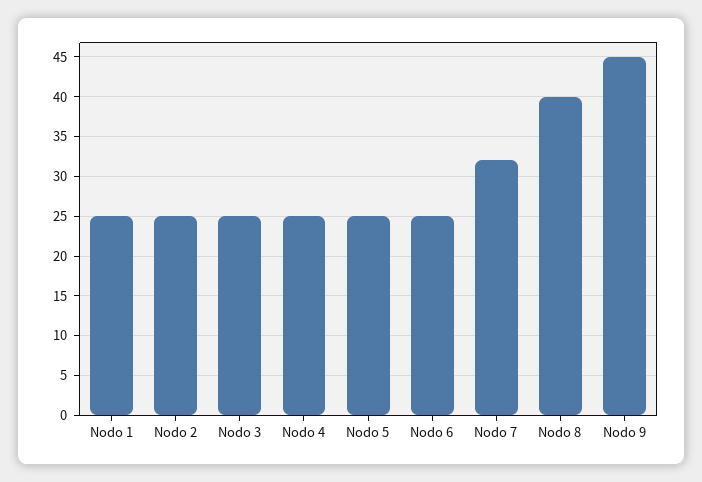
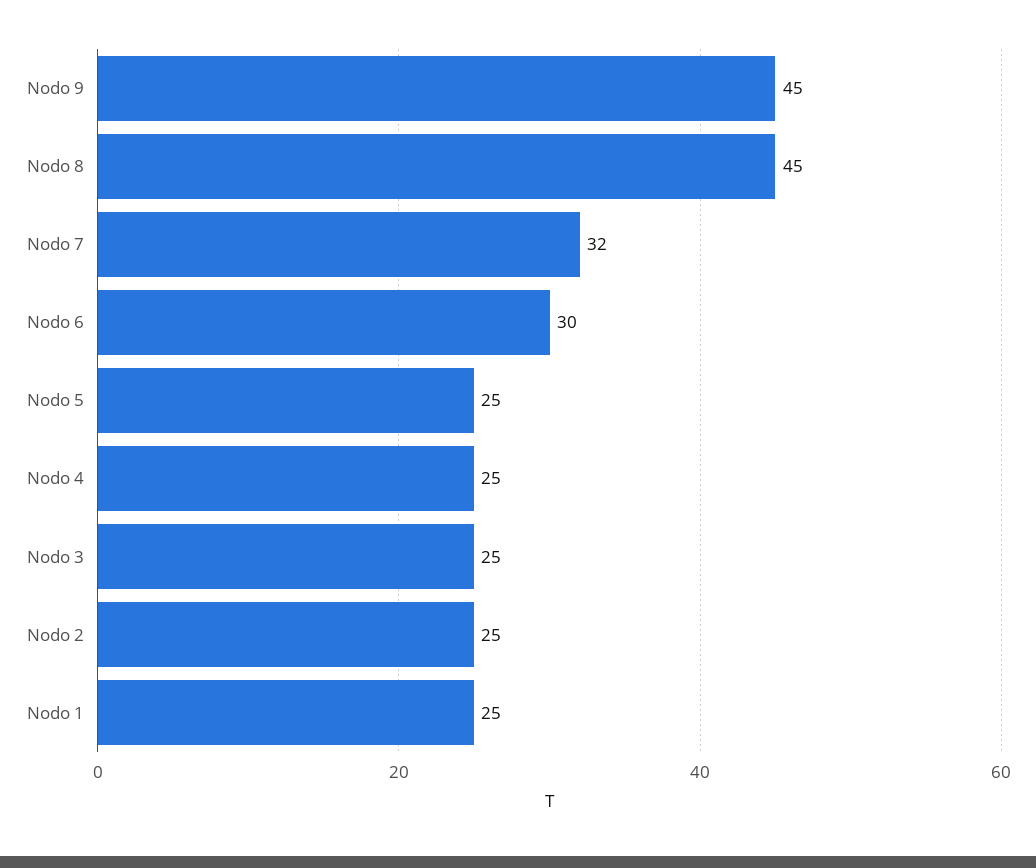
  {
    "Nodo 1": 25,
    "Nodo 2": 25,
    "Nodo 3": 25,
    "Nodo 4": 25,
    "Nodo 5": 25,
-   "Nodo 6": 25,
+   "Nodo 6": 30,
    "Nodo 7": 32,
-   "Nodo 8": 40,
+   "Nodo 8": 45,
    "Nodo 9": 45
  }

